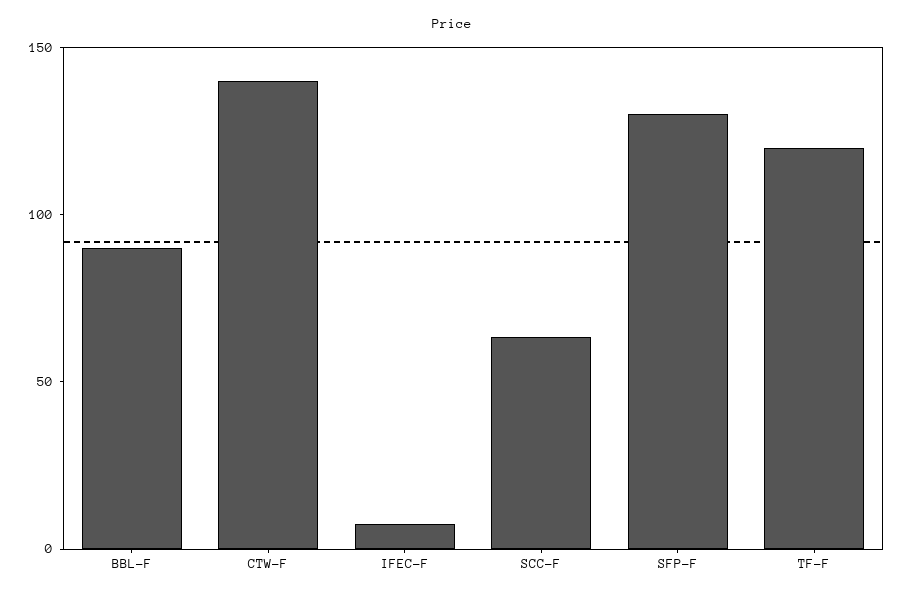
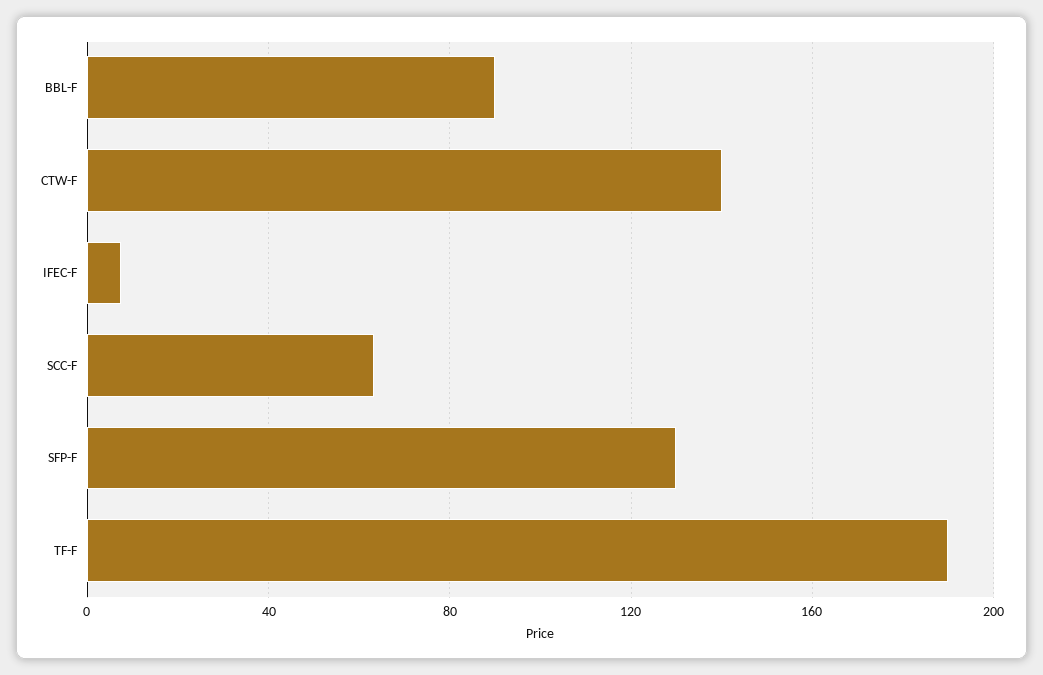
  {
    "BBL-F": 90,
    "CTW-F": 140,
    "IFEC-F": 10,
    "SCC-F": 65,
    "SFP-F": 130,
-   "TF-F": 120
+   "TF-F": 190
  }

